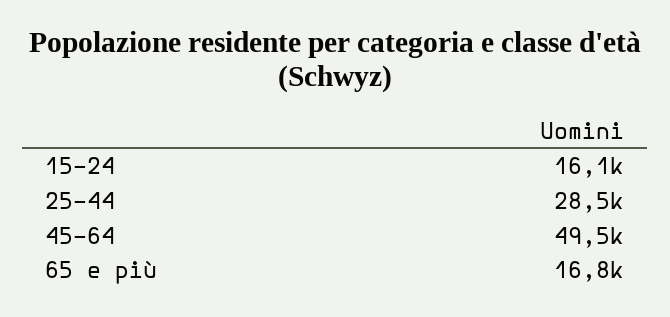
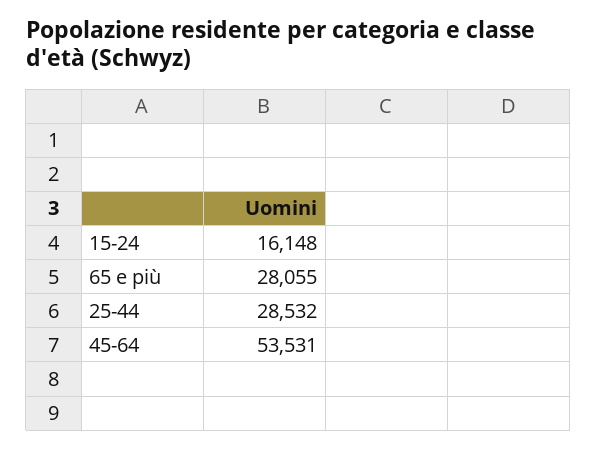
  {
    "15-24": 16148,
    "25-44": 28532,
-   "45-64": 49500,
+   "45-64": 53531,
-   "65 e più": 16800
+   "65 e più": 28055
  }

